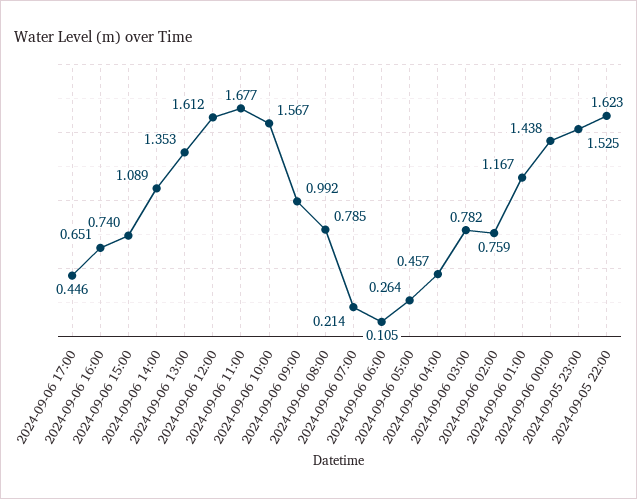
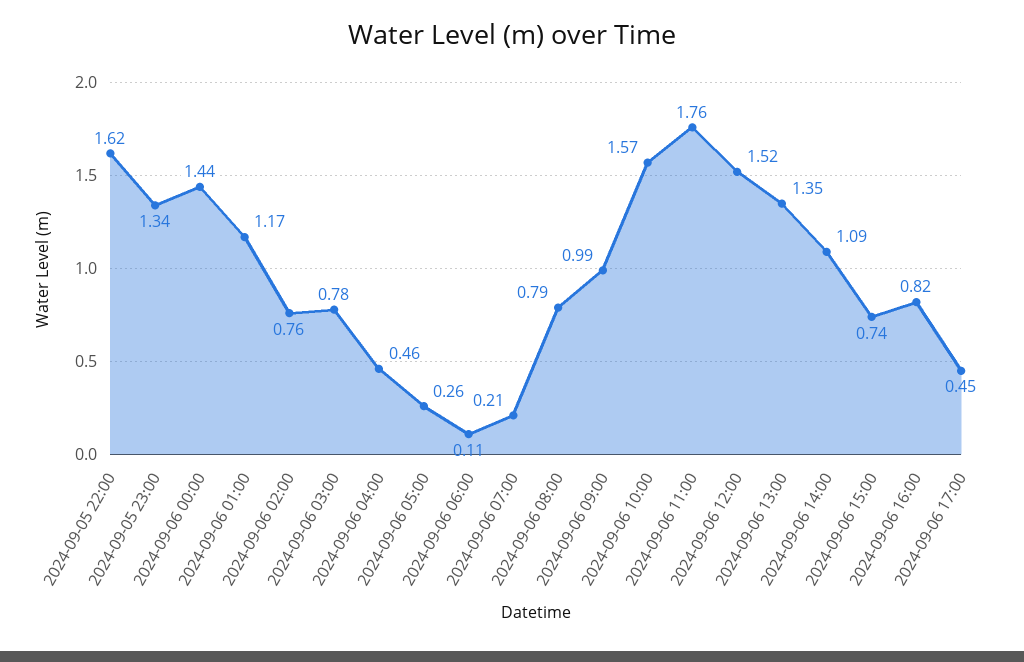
  {
    "2024-09-06 17:00": 0.446,
-   "2024-09-06 16:00": 0.651,
+   "2024-09-06 16:00": 0.82,
    "2024-09-06 15:00": 0.74,
    "2024-09-06 14:00": 1.089,
    "2024-09-06 13:00": 1.353,
-   "2024-09-06 12:00": 1.612,
+   "2024-09-06 12:00": 1.52,
-   "2024-09-06 11:00": 1.677,
+   "2024-09-06 11:00": 1.76,
    "2024-09-06 10:00": 1.567,
    "2024-09-06 09:00": 0.992,
    "2024-09-06 08:00": 0.785,
    "2024-09-06 07:00": 0.214,
    "2024-09-06 06:00": 0.105,
    "2024-09-06 05:00": 0.264,
    "2024-09-06 04:00": 0.457,
    "2024-09-06 03:00": 0.782,
    "2024-09-06 02:00": 0.759,
    "2024-09-06 01:00": 1.167,
    "2024-09-06 00:00": 1.438,
-   "2024-09-05 23:00": 1.525,
+   "2024-09-05 23:00": 1.34,
    "2024-09-05 22:00": 1.623
  }

